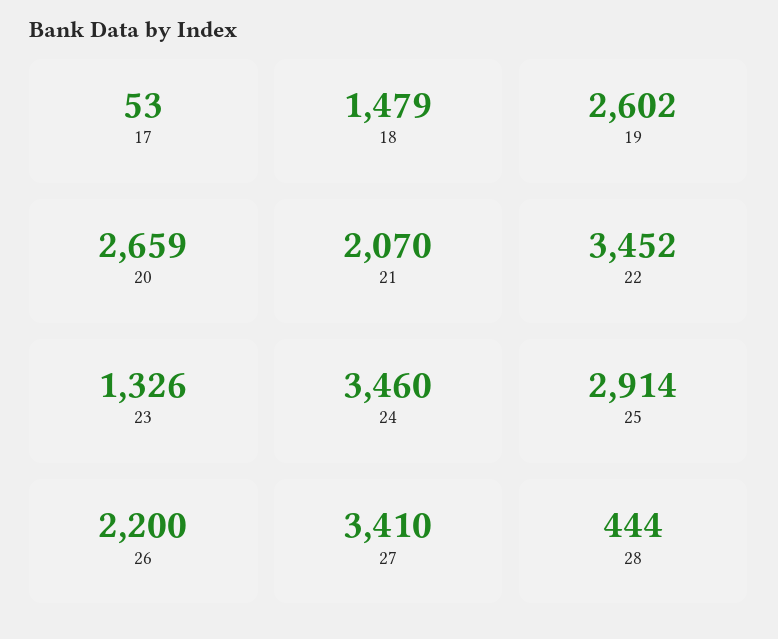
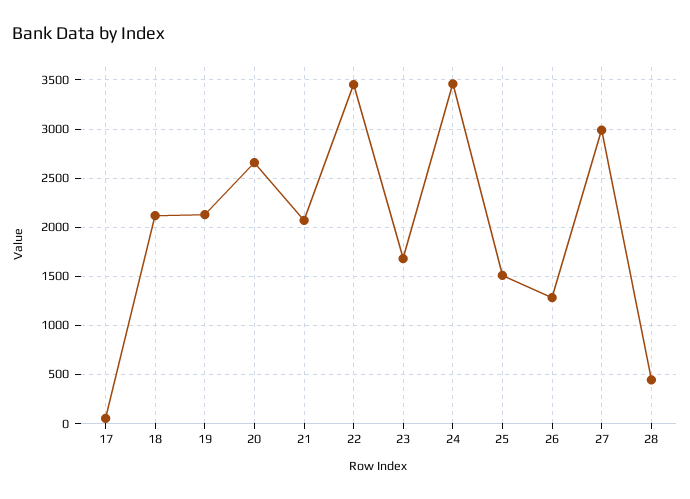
  {
    "17": 53,
-   "18": 1479,
+   "18": 2100,
-   "19": 2602,
+   "19": 2100,
    "20": 2659,
    "21": 2070,
    "22": 3452,
-   "23": 1326,
+   "23": 1700,
    "24": 3460,
-   "25": 2914,
+   "25": 1500,
-   "26": 2200,
+   "26": 1300,
-   "27": 3410,
+   "27": 3000,
    "28": 444
  }

